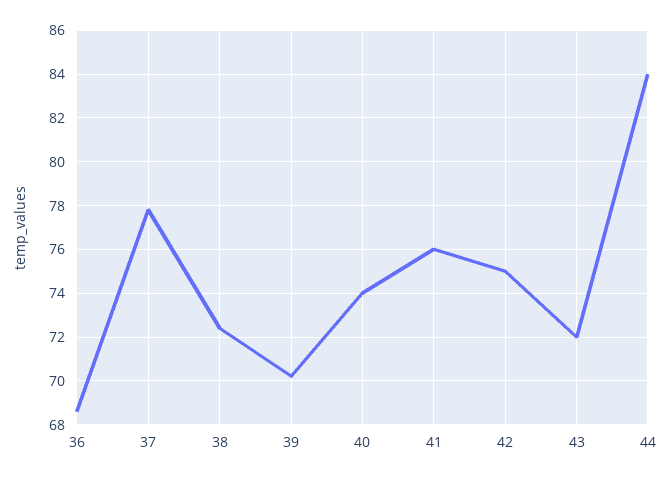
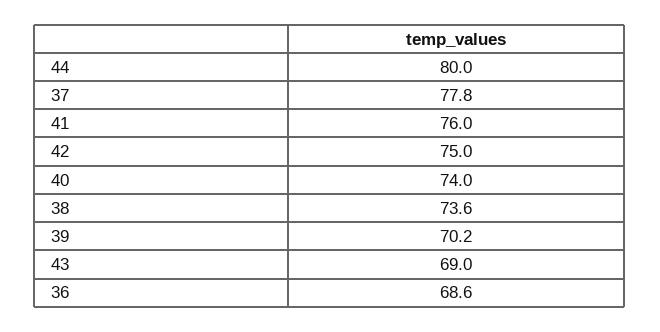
  {
    "36": 68.6,
    "37": 77.8,
-   "38": 72.5,
+   "38": 73.6,
    "39": 70.2,
    "40": 74,
    "41": 76,
    "42": 75,
-   "43": 72,
+   "43": 69,
-   "44": 84
+   "44": 80
  }

